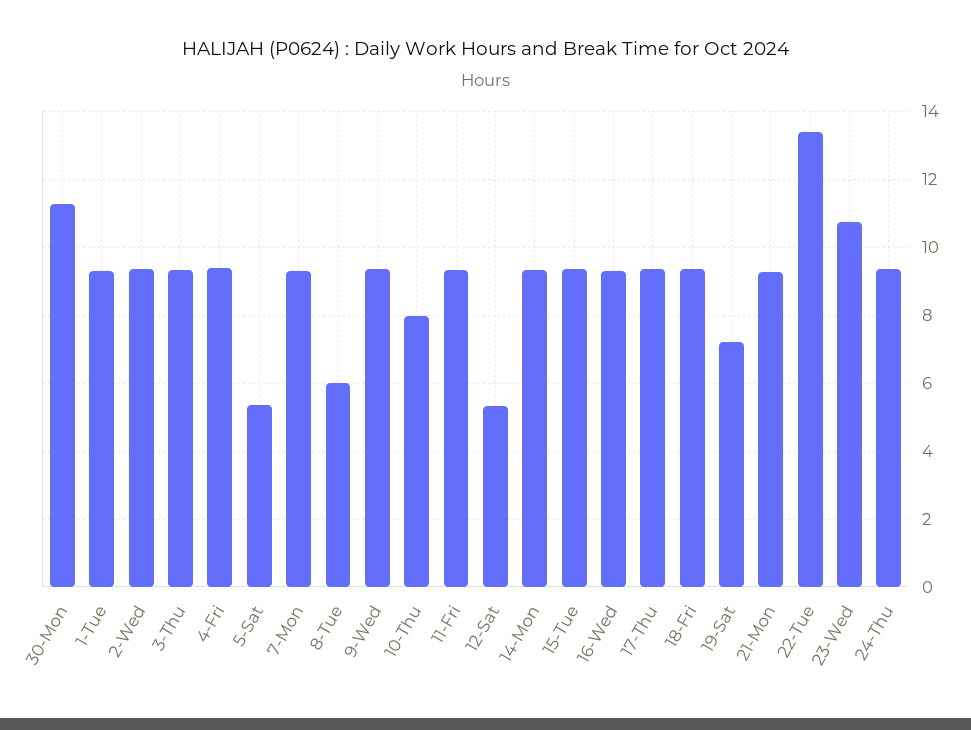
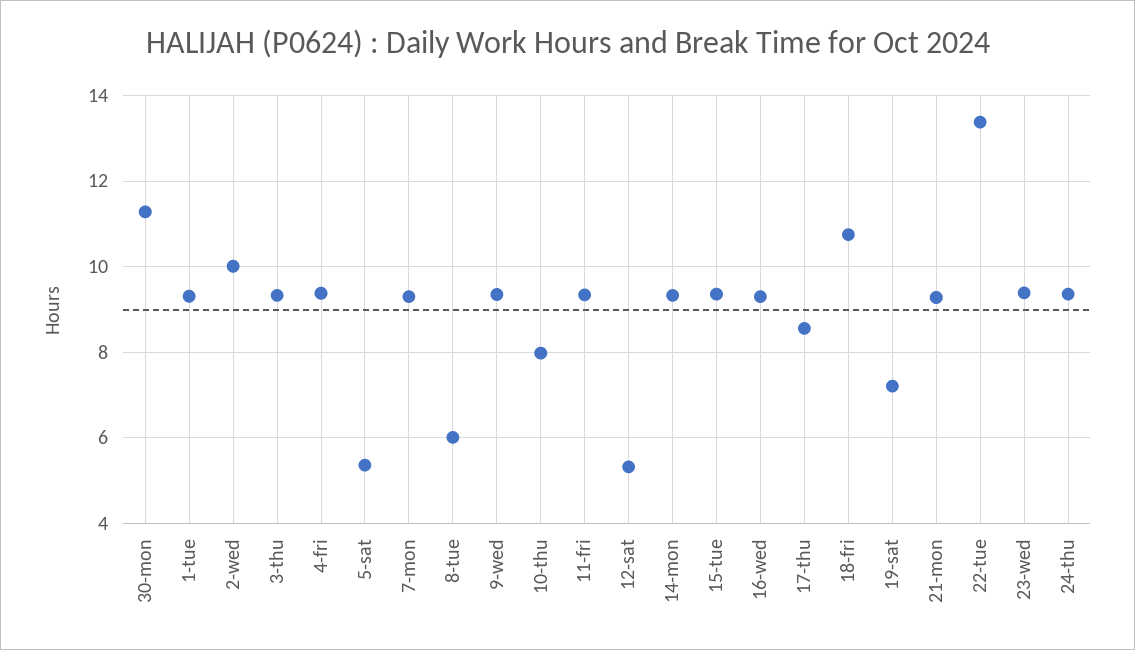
  {
    "30-Mon": 11.2,
    "1-Tue": 9.4,
-   "2-Wed": 9.4,
+   "2-Wed": 10,
    "3-Thu": 9.4,
    "4-Fri": 9.4,
    "5-Sat": 5.4,
    "7-Mon": 9.4,
    "8-Tue": 6,
    "9-Wed": 9.4,
    "10-Thu": 8,
    "11-Fri": 9.4,
    "12-Sat": 5.4,
    "14-Mon": 9.4,
    "15-Tue": 9.4,
    "16-Wed": 9.4,
-   "17-Thu": 9.4,
+   "17-Thu": 8.6,
-   "18-Fri": 9.4,
+   "18-Fri": 10.8,
    "19-Sat": 7.2,
    "21-Mon": 9.2,
    "22-Tue": 13.4,
-   "23-Wed": 10.8,
+   "23-Wed": 9.4,
    "24-Thu": 9.4
  }

